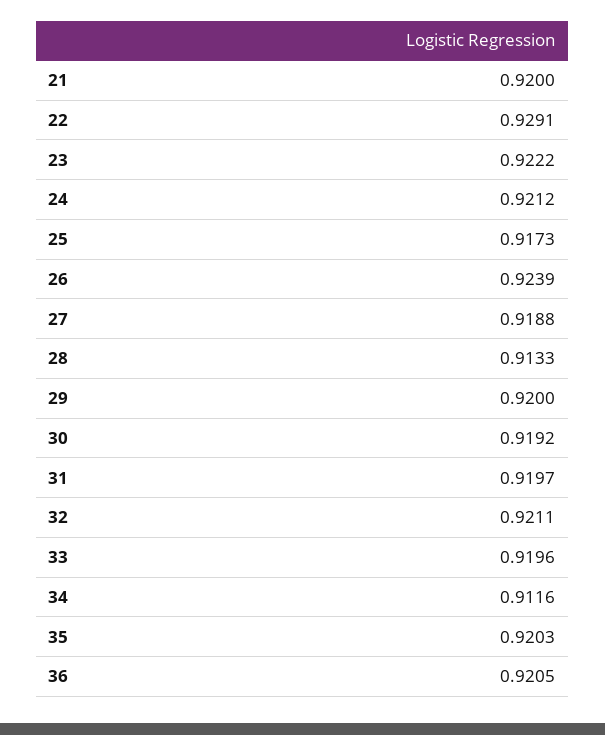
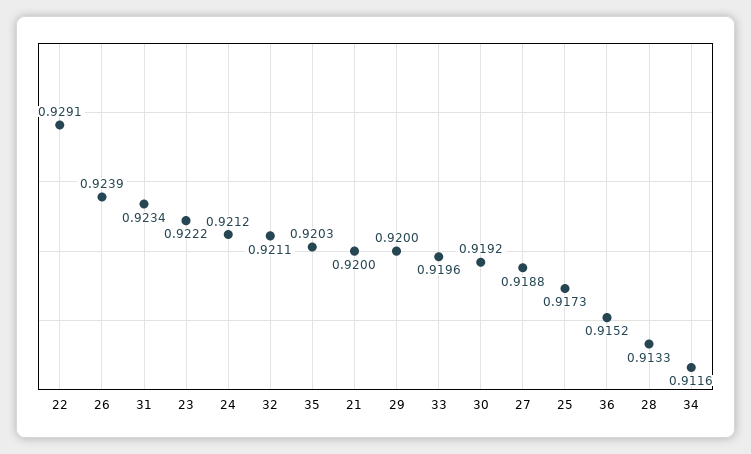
  {
    "21": 0.92,
    "22": 0.9291,
    "23": 0.9222,
    "24": 0.9212,
    "25": 0.9173,
    "26": 0.9239,
    "27": 0.9188,
    "28": 0.9133,
    "29": 0.92,
    "30": 0.9192,
-   "31": 0.9197,
+   "31": 0.9234,
    "32": 0.9211,
    "33": 0.9196,
    "34": 0.9116,
    "35": 0.9203,
-   "36": 0.9205
+   "36": 0.9152
  }

